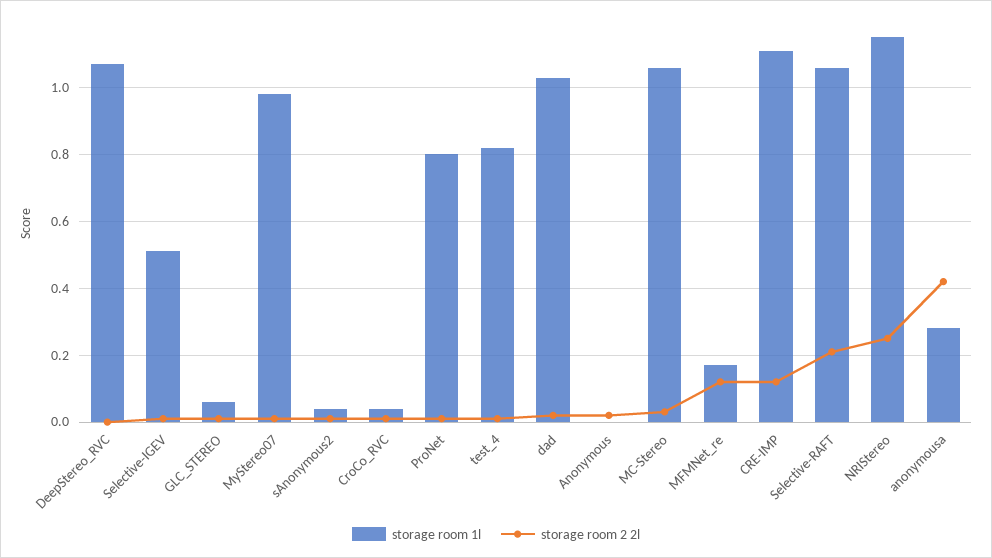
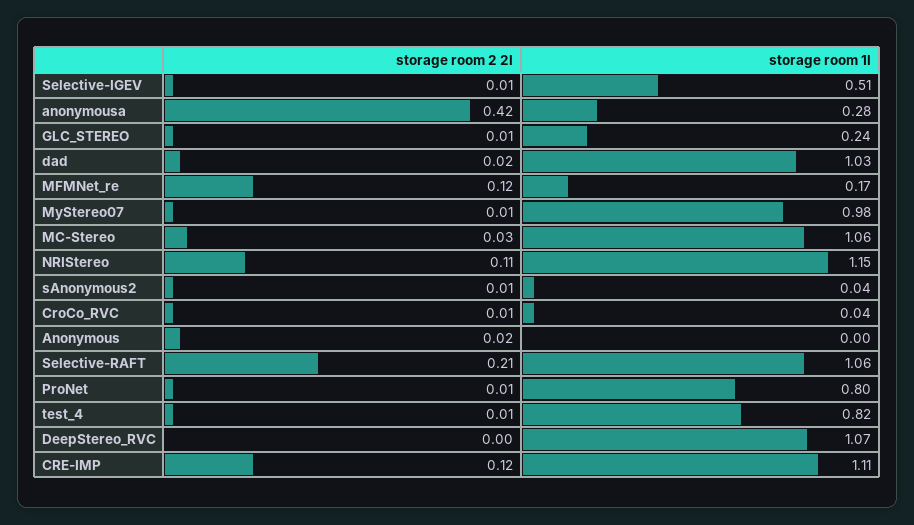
  {
    "storage room 1l": {
      "DeepStereo_RVC": 1.07,
      "Selective-IGEV": 0.51,
-     "GLC_STEREO": 0.05,
+     "GLC_STEREO": 0.24,
      "MyStereo07": 0.98,
      "sAnonymous2": 0.04,
      "CroCo_RVC": 0.04,
      "ProNet": 0.8,
      "test_4": 0.82,
      "dad": 1.03,
      "Anonymous": 0,
      "MC-Stereo": 1.06,
      "MFMNet_re": 0.17,
      "CRE-IMP": 1.11,
      "Selective-RAFT": 1.06,
      "NRIStereo": 1.15,
      "anonymousa": 0.28
    },
    "storage room 2 2l": {
      "DeepStereo_RVC": 0,
      "Selective-IGEV": 0.01,
      "GLC_STEREO": 0.01,
      "MyStereo07": 0.01,
      "sAnonymous2": 0.01,
      "CroCo_RVC": 0.01,
      "ProNet": 0.01,
      "test_4": 0.01,
      "dad": 0.02,
      "Anonymous": 0.02,
      "MC-Stereo": 0.03,
      "MFMNet_re": 0.12,
      "CRE-IMP": 0.12,
      "Selective-RAFT": 0.21,
-     "NRIStereo": 0.25,
+     "NRIStereo": 0.11,
      "anonymousa": 0.42
    }
  }

